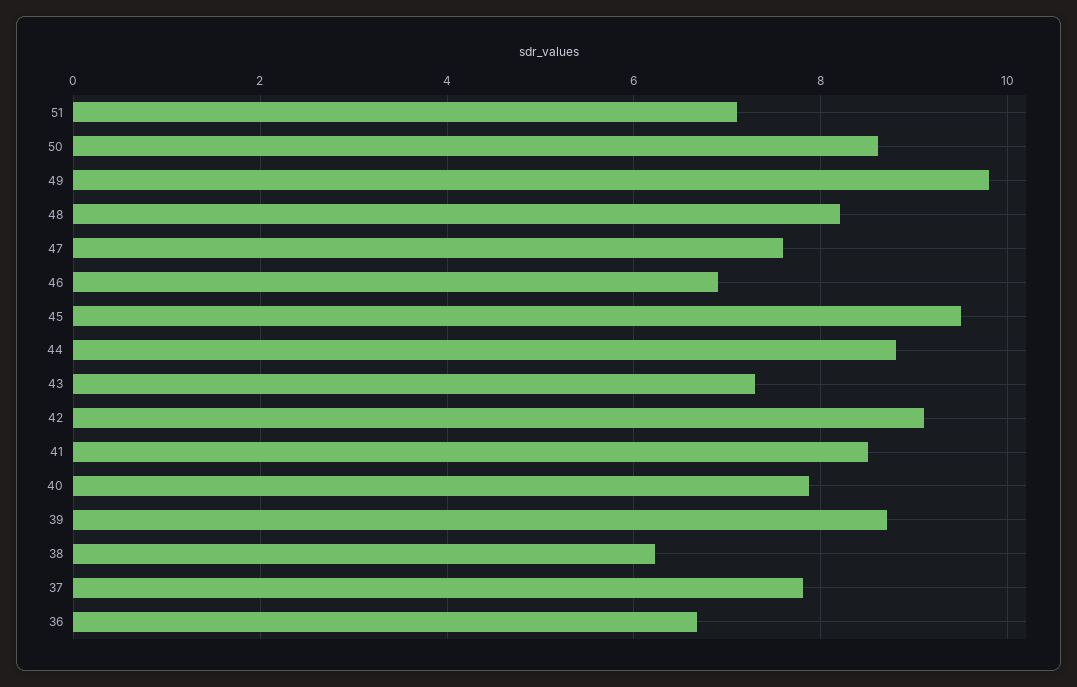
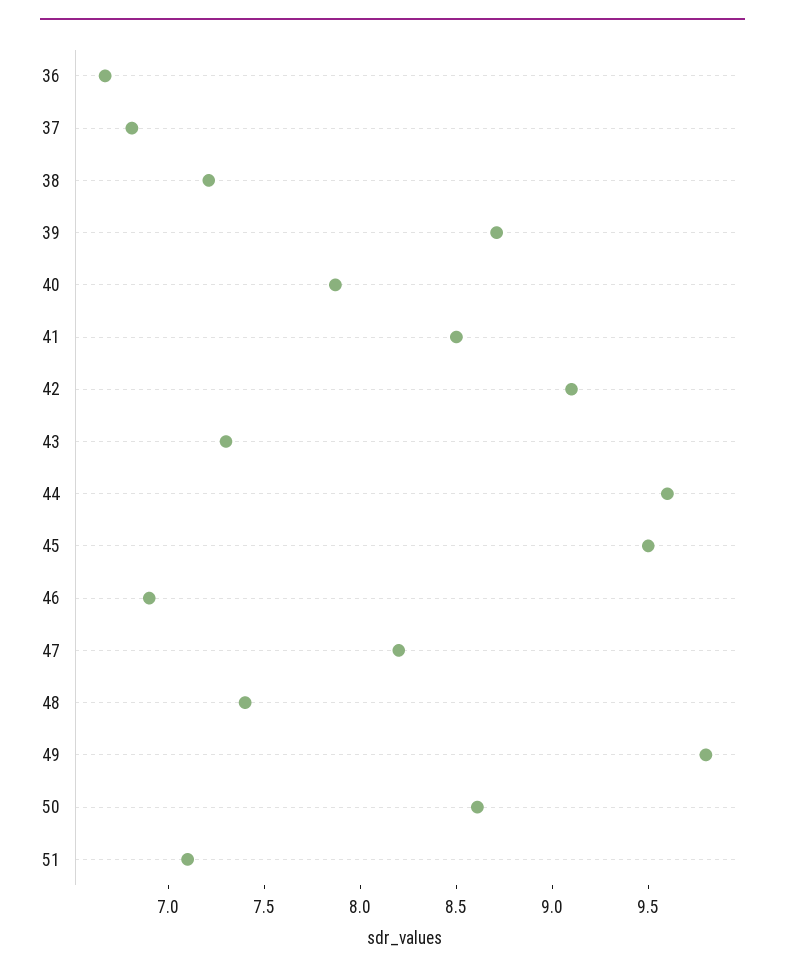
  {
    "51": 7.1,
    "50": 8.6,
    "49": 9.8,
-   "48": 8.2,
+   "48": 7.4,
-   "47": 7.6,
+   "47": 8.2,
    "46": 6.9,
    "45": 9.5,
-   "44": 8.8,
+   "44": 9.6,
    "43": 7.3,
    "42": 9.1,
    "41": 8.5,
    "40": 7.9,
    "39": 8.7,
-   "38": 6.2,
+   "38": 7.2,
-   "37": 7.8,
+   "37": 6.8,
    "36": 6.7
  }

